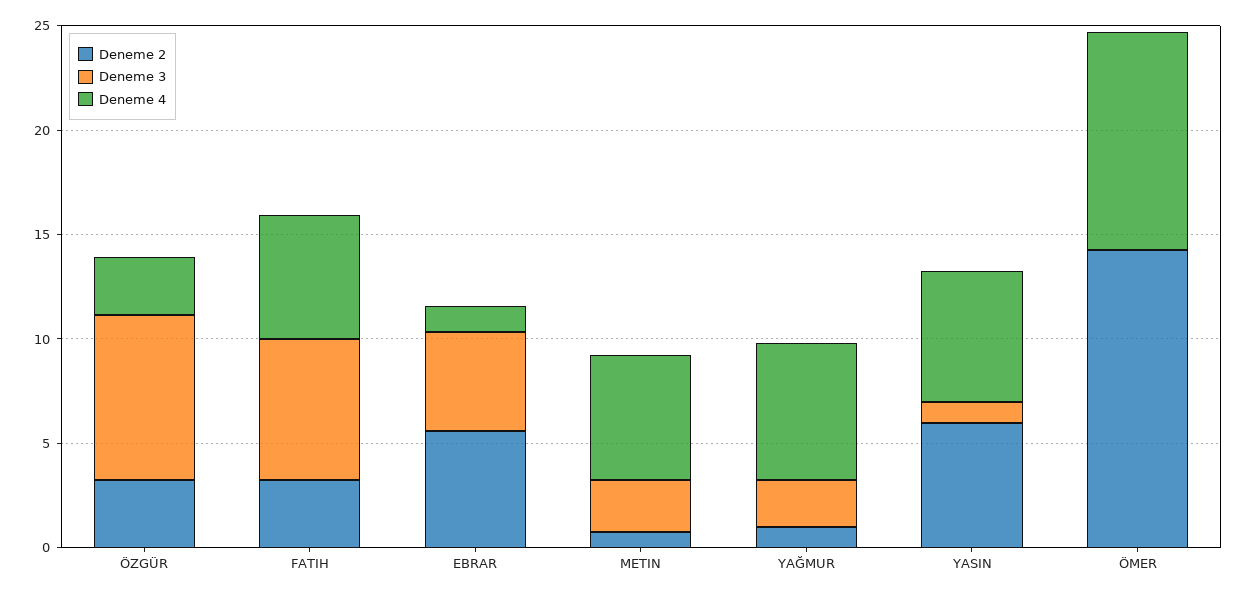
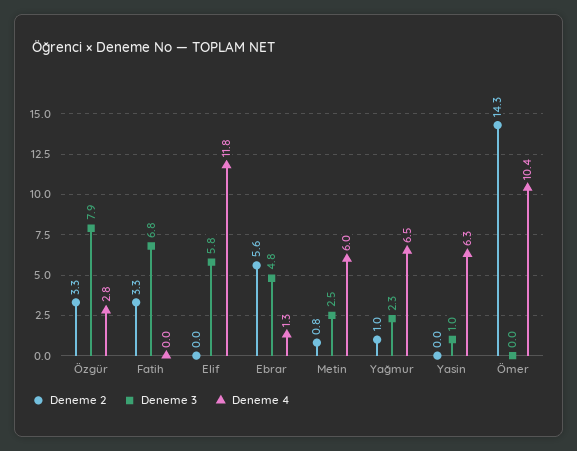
  {
    "Deneme 2": {
      "ÖZGÜR": 3.3,
      "FATIH": 3.3,
      "EBRAR": 5.6,
      "METIN": 0.8,
      "YAĞMUR": 1,
-     "YASIN": 6,
+     "YASIN": 0,
-     "ÖMER": 14.3
+     "ÖMER": 14.3,
+     "Elif": 0
    },
    "Deneme 3": {
      "ÖZGÜR": 7.9,
      "FATIH": 6.8,
      "EBRAR": 4.8,
      "METIN": 2.5,
      "YAĞMUR": 2.3,
      "YASIN": 1,
-     "ÖMER": 0
+     "ÖMER": 0,
+     "Elif": 5.8
    },
    "Deneme 4": {
      "ÖZGÜR": 2.8,
-     "FATIH": 6,
+     "FATIH": 0,
      "EBRAR": 1.3,
      "METIN": 6,
      "YAĞMUR": 6.5,
      "YASIN": 6.3,
-     "ÖMER": 10.4
+     "ÖMER": 10.4,
+     "Elif": 11.8
    }
  }

